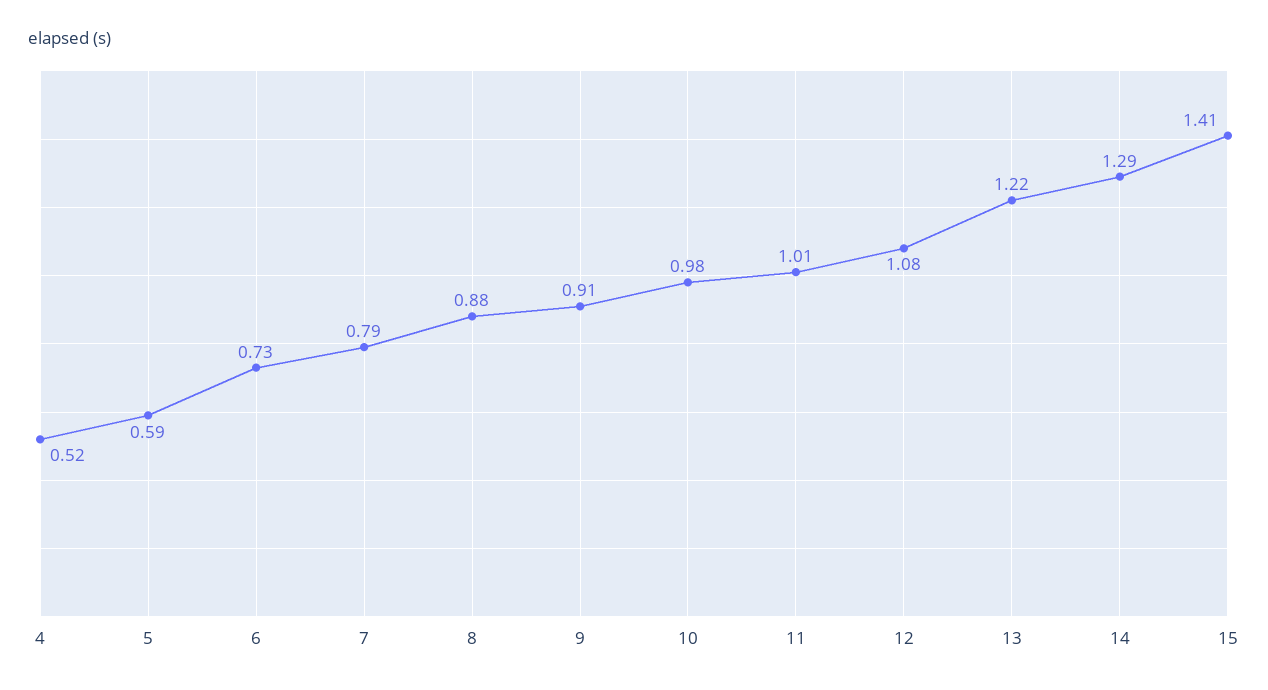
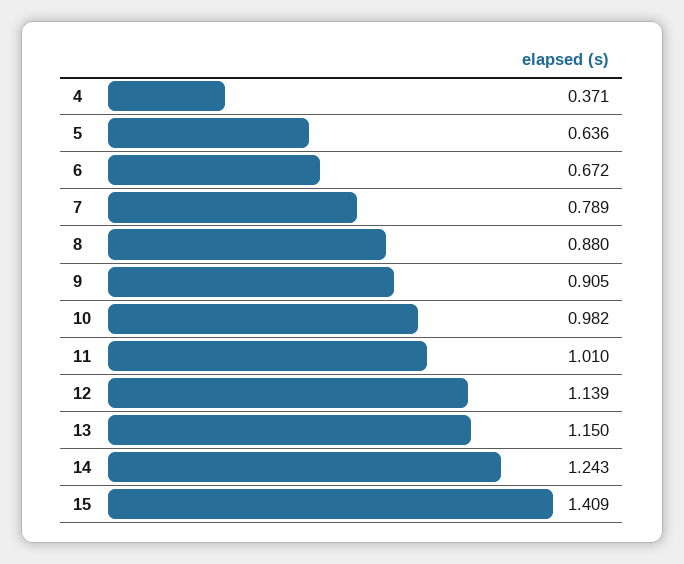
  {
-   "4": 0.52,
+   "4": 0.371,
-   "5": 0.59,
+   "5": 0.636,
-   "6": 0.73,
+   "6": 0.672,
    "7": 0.789,
    "8": 0.88,
    "9": 0.905,
    "10": 0.982,
    "11": 1.01,
-   "12": 1.08,
+   "12": 1.139,
-   "13": 1.22,
+   "13": 1.15,
-   "14": 1.29,
+   "14": 1.243,
    "15": 1.409
  }

